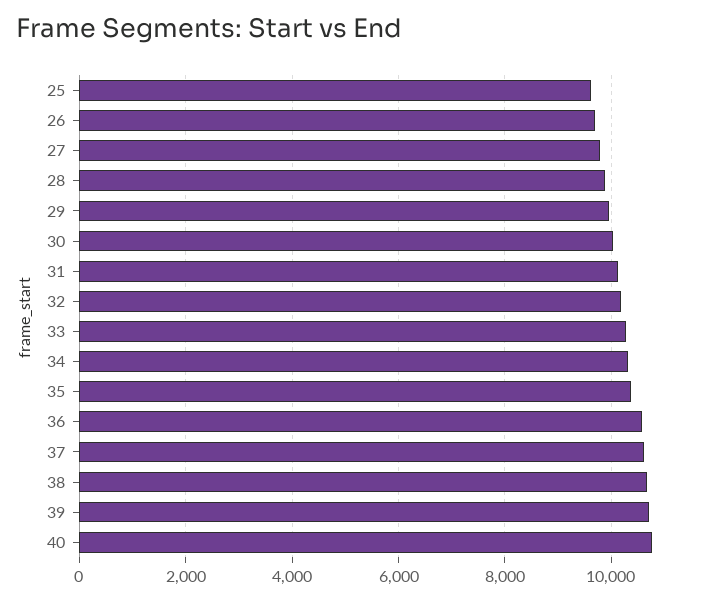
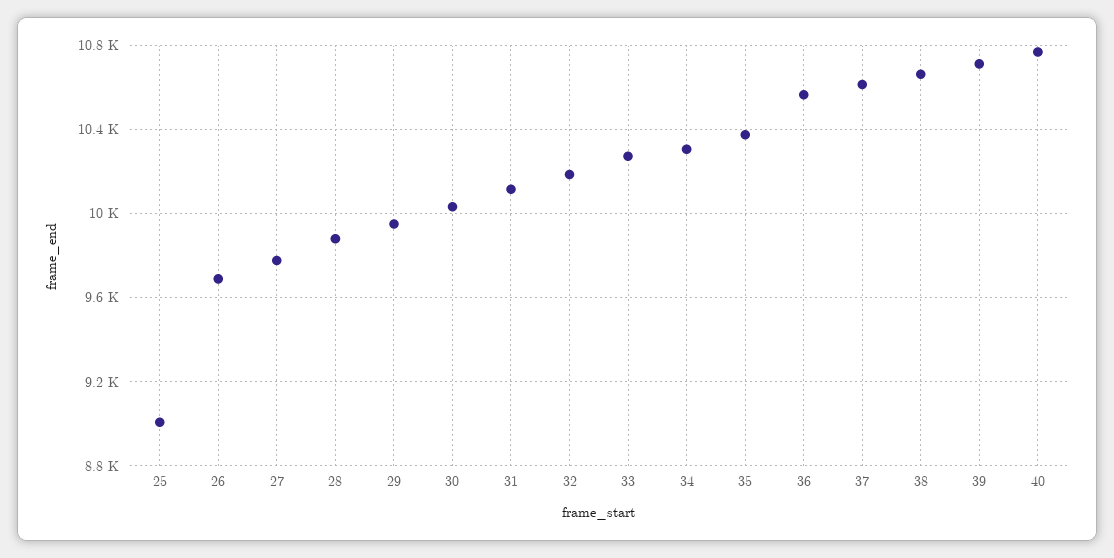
  {
-   "25": 9600,
+   "25": 9000,
    "26": 9700,
    "27": 9800,
    "28": 9900,
    "29": 9950,
    "30": 10050,
    "31": 10100,
    "32": 10200,
    "33": 10250,
    "34": 10300,
    "35": 10400,
    "36": 10550,
    "37": 10600,
    "38": 10650,
    "39": 10700,
    "40": 10750
  }

